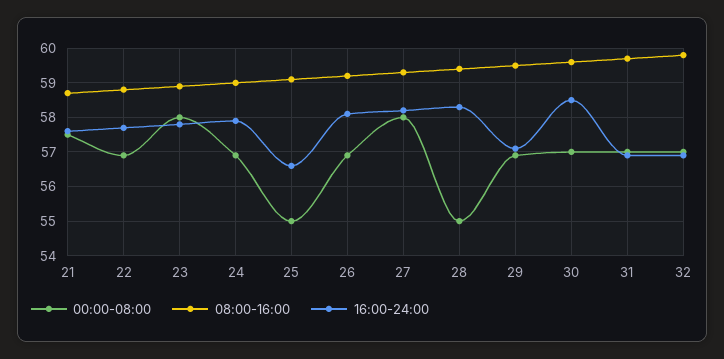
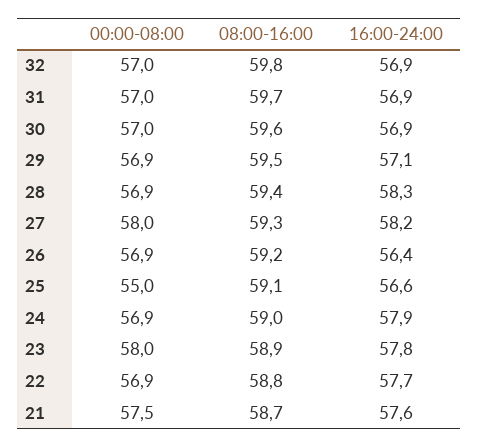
  {
    "00:00-08:00": {
      "21": 57.5,
      "22": 56.9,
      "23": 58,
      "24": 56.9,
      "25": 55,
      "26": 56.9,
      "27": 58,
-     "28": 55,
+     "28": 56.9,
      "29": 56.9,
      "30": 57,
      "31": 57,
      "32": 57
    },
    "08:00-16:00": {
      "21": 58.7,
      "22": 58.8,
      "23": 58.9,
      "24": 59,
      "25": 59.1,
      "26": 59.2,
      "27": 59.3,
      "28": 59.4,
      "29": 59.5,
      "30": 59.6,
      "31": 59.7,
      "32": 59.8
    },
    "16:00-24:00": {
      "21": 57.6,
      "22": 57.7,
      "23": 57.8,
      "24": 57.9,
      "25": 56.6,
-     "26": 58,
+     "26": 56.4,
      "27": 58.2,
      "28": 58.3,
      "29": 57.1,
-     "30": 58.5,
+     "30": 56.9,
      "31": 56.9,
      "32": 56.9
    }
  }

